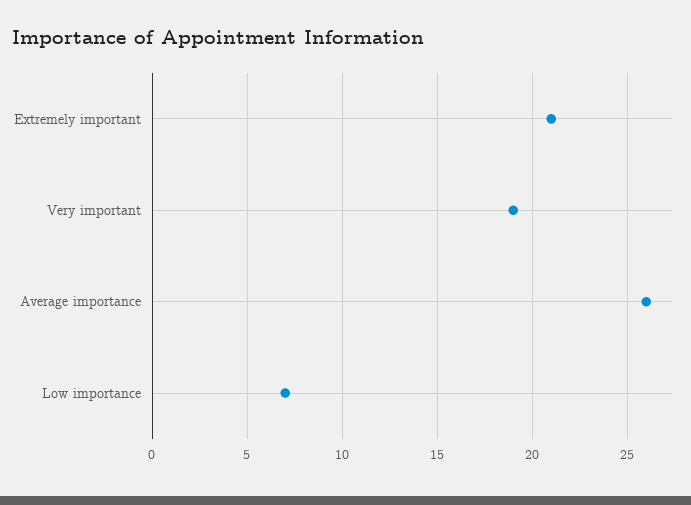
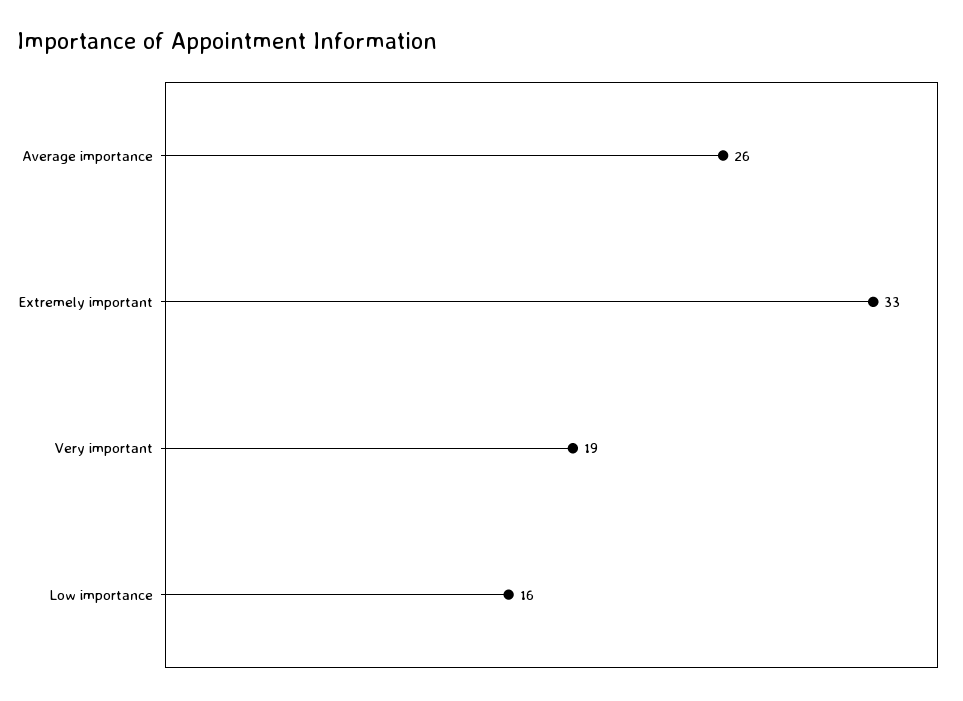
  {
-   "Extremely important": 21,
+   "Extremely important": 33,
    "Very important": 19,
    "Average importance": 26,
-   "Low importance": 7
+   "Low importance": 16
  }

